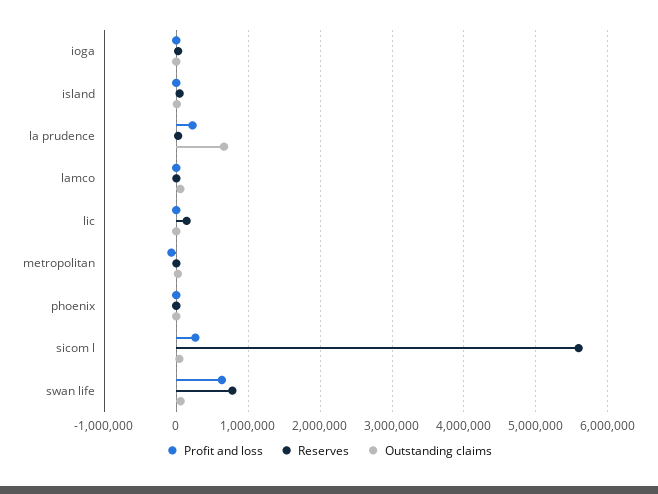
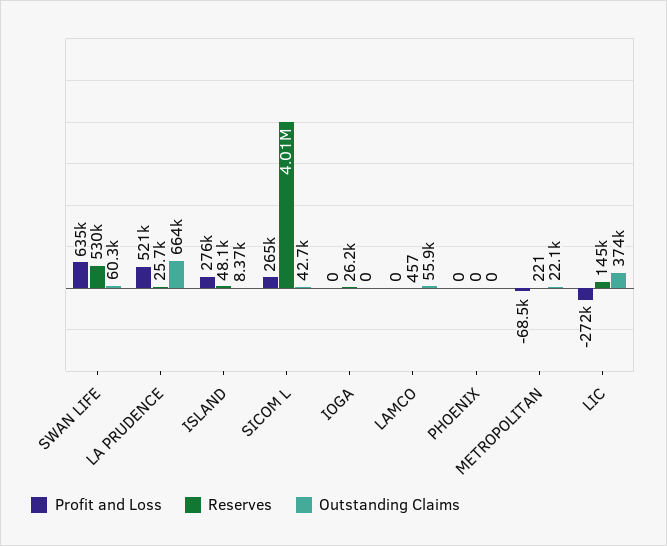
  {
    "Profit and loss": {
      "ioga": 0,
-     "island": 0,
+     "island": 276000,
-     "la prudence": 200000,
+     "la prudence": 521000,
      "lamco": 0,
-     "lic": 0,
+     "lic": -272000,
      "metropolitan": -68500,
      "phoenix": 0,
      "sicom l": 265000,
      "swan life": 635000
    },
    "Reserves": {
      "ioga": 26200,
      "island": 48100,
      "la prudence": 25700,
      "lamco": 457,
      "lic": 145000,
      "metropolitan": 221,
      "phoenix": 0,
-     "sicom l": 5600000,
+     "sicom l": 4010000,
-     "swan life": 800000
+     "swan life": 530000
    },
    "Outstanding claims": {
      "ioga": 0,
      "island": 8370,
      "la prudence": 664000,
      "lamco": 55900,
-     "lic": 0,
+     "lic": 374000,
      "metropolitan": 22100,
      "phoenix": 0,
      "sicom l": 42700,
      "swan life": 60300
    }
  }

